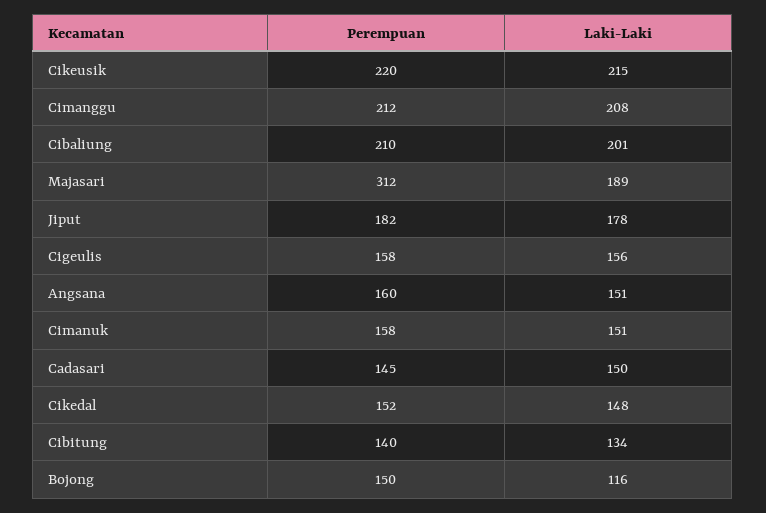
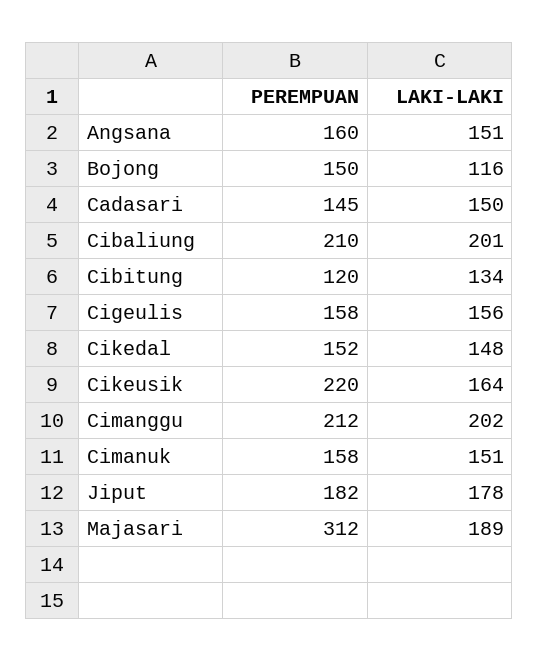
  {
    "Perempuan": {
      "Cikeusik": 220,
      "Cimanggu": 212,
      "Cibaliung": 210,
      "Majasari": 312,
      "Jiput": 182,
      "Cigeulis": 158,
      "Angsana": 160,
      "Cimanuk": 158,
      "Cadasari": 145,
      "Cikedal": 152,
-     "Cibitung": 140,
+     "Cibitung": 120,
      "Bojong": 150
    },
    "Laki-Laki": {
-     "Cikeusik": 215,
+     "Cikeusik": 164,
-     "Cimanggu": 208,
+     "Cimanggu": 202,
      "Cibaliung": 201,
      "Majasari": 189,
      "Jiput": 178,
      "Cigeulis": 156,
      "Angsana": 151,
      "Cimanuk": 151,
      "Cadasari": 150,
      "Cikedal": 148,
      "Cibitung": 134,
      "Bojong": 116
    }
  }

